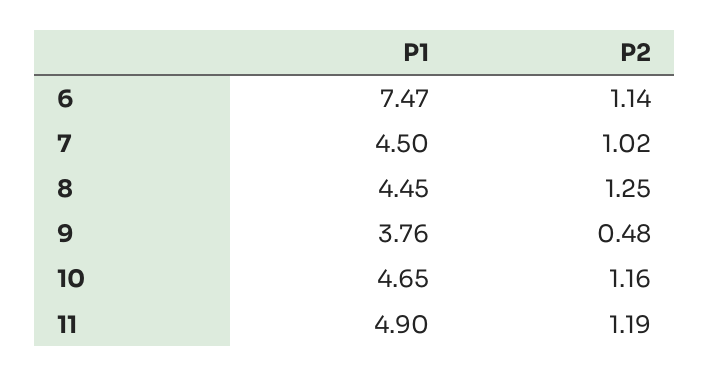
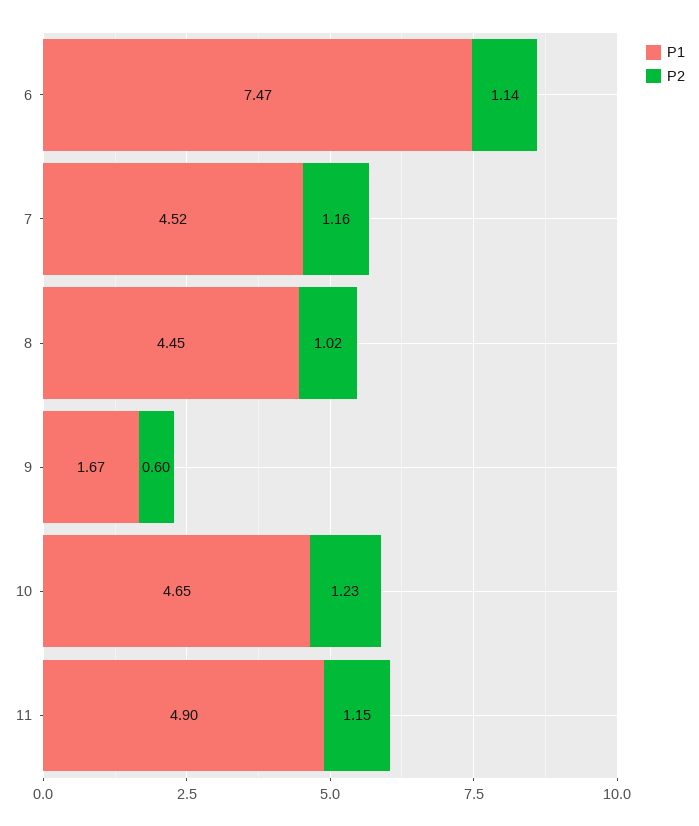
  {
    "P1": {
      "6": 7.47,
-     "7": 4.5,
+     "7": 4.52,
      "8": 4.45,
-     "9": 3.76,
+     "9": 1.67,
      "10": 4.65,
      "11": 4.9
    },
    "P2": {
      "6": 1.14,
-     "7": 1.02,
+     "7": 1.16,
-     "8": 1.25,
+     "8": 1.02,
-     "9": 0.48,
+     "9": 0.6,
-     "10": 1.16,
+     "10": 1.23,
-     "11": 1.19
+     "11": 1.15
    }
  }

